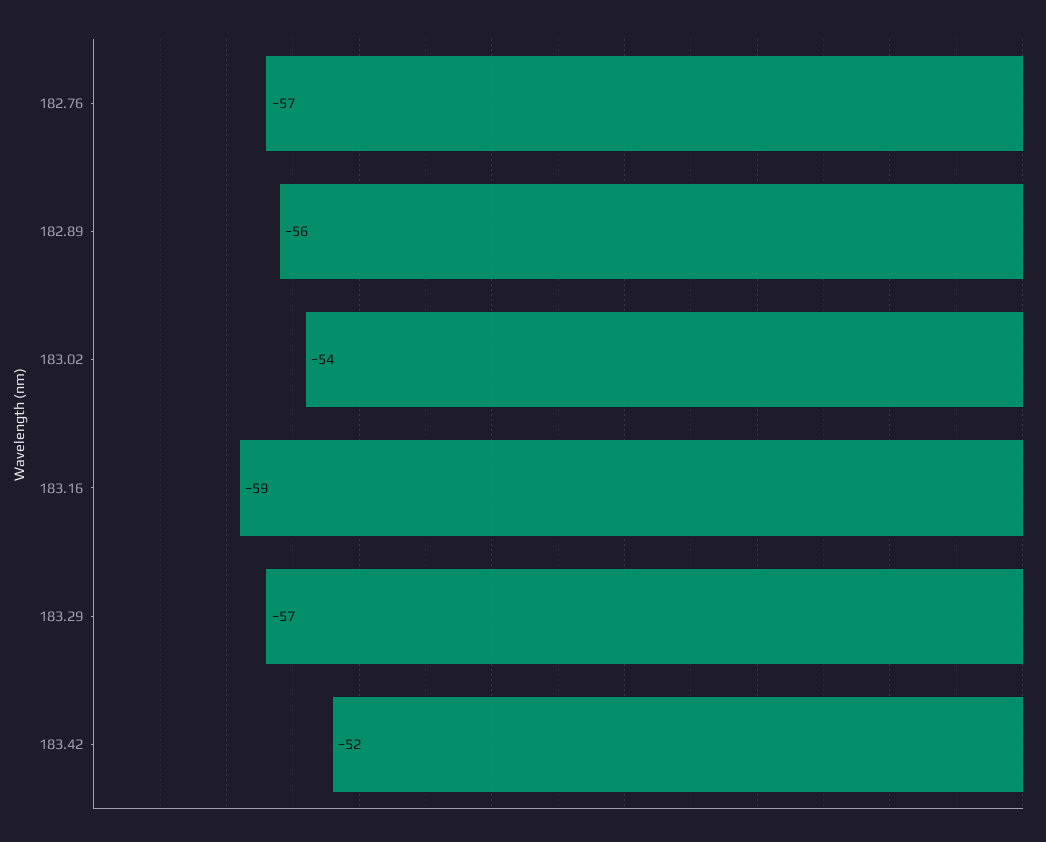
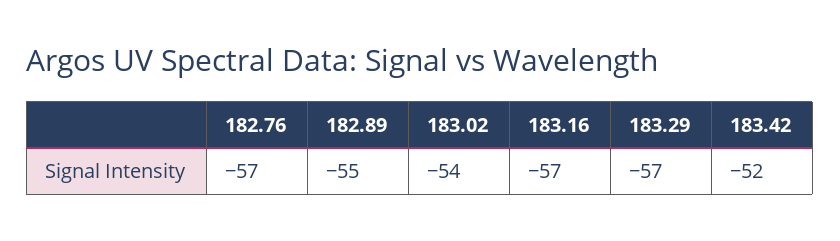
  {
    "182.76": -57,
-   "182.89": -56,
+   "182.89": -55,
    "183.02": -54,
-   "183.16": -59,
+   "183.16": -57,
    "183.29": -57,
    "183.42": -52
  }

